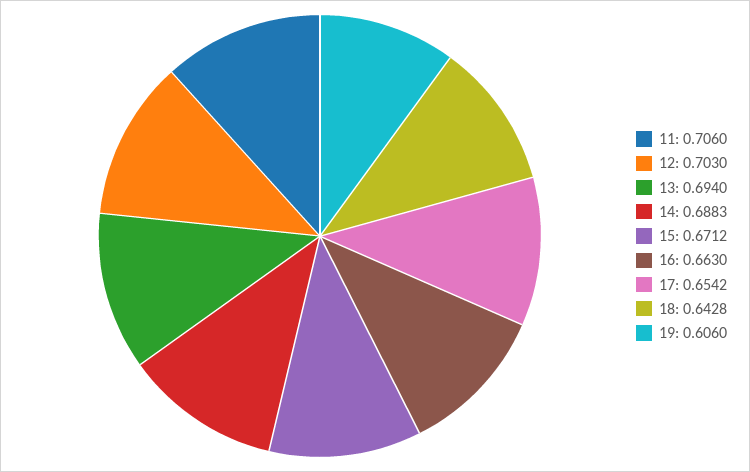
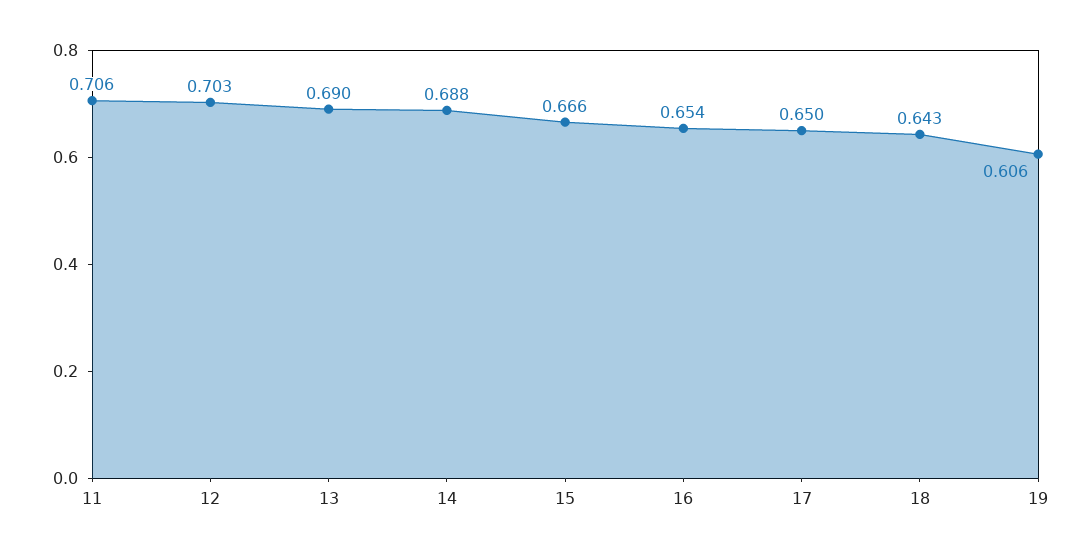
  {
    "11": 0.706,
    "12": 0.703,
-   "13": 0.694,
+   "13": 0.69,
    "14": 0.6883,
-   "15": 0.6712,
+   "15": 0.666,
-   "16": 0.663,
+   "16": 0.654,
-   "17": 0.6542,
+   "17": 0.65,
    "18": 0.6428,
    "19": 0.606
  }

